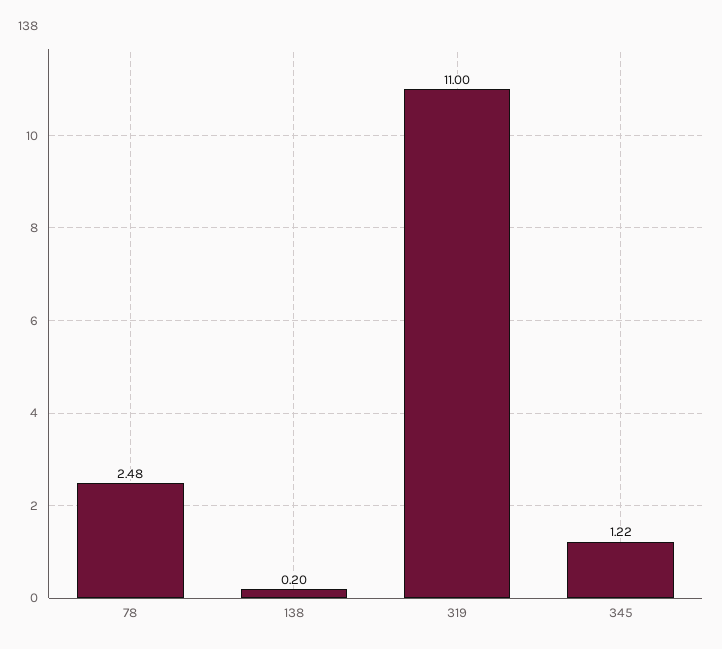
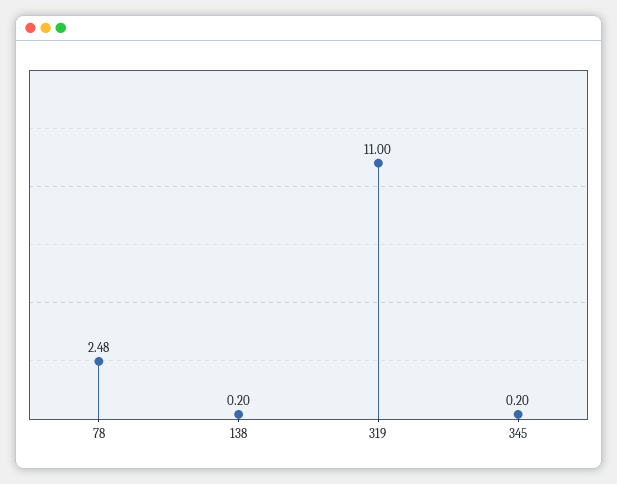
  {
    "78": 2.48,
    "138": 0.2,
    "319": 11,
-   "345": 1.22
+   "345": 0.2
  }

